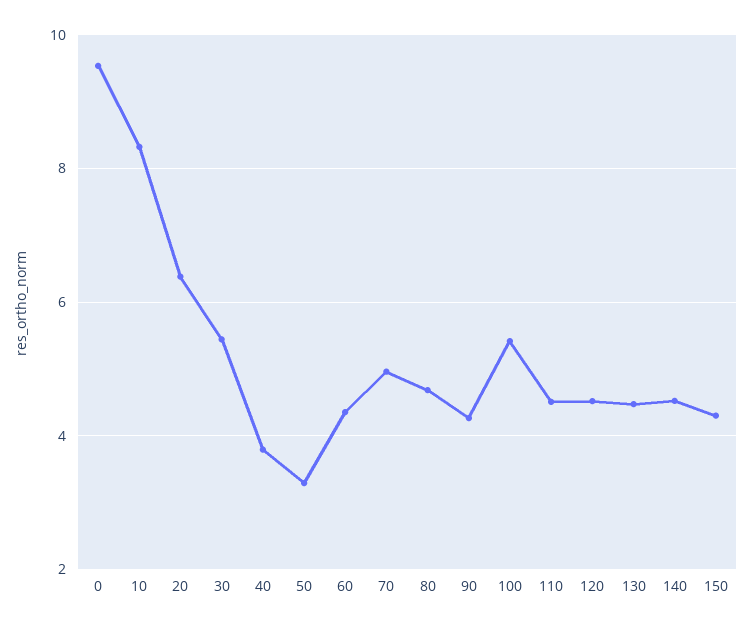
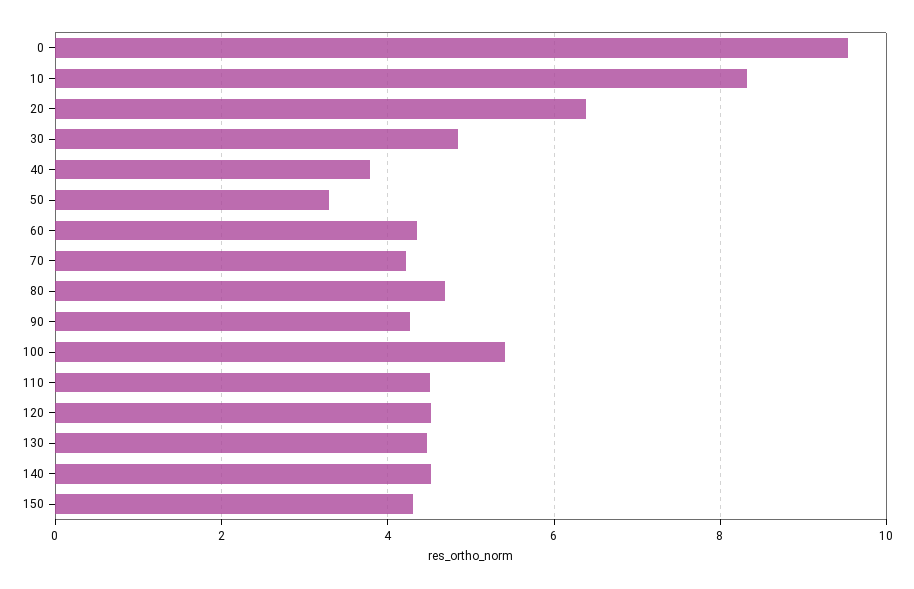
  {
    "0": 9.6,
    "10": 8.4,
    "20": 6.4,
-   "30": 5.4,
+   "30": 4.8,
    "40": 3.8,
    "50": 3.2,
    "60": 4.4,
-   "70": 5,
+   "70": 4.2,
    "80": 4.6,
    "90": 4.2,
    "100": 5.4,
    "110": 4.6,
    "120": 4.6,
    "130": 4.4,
    "140": 4.6,
    "150": 4.2
  }

